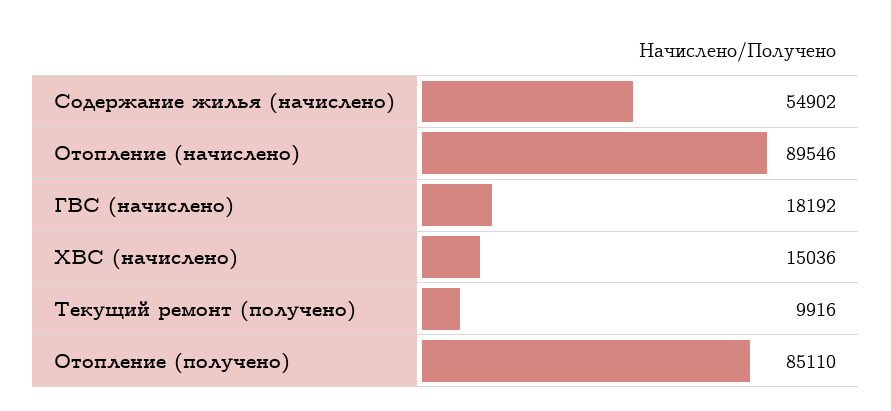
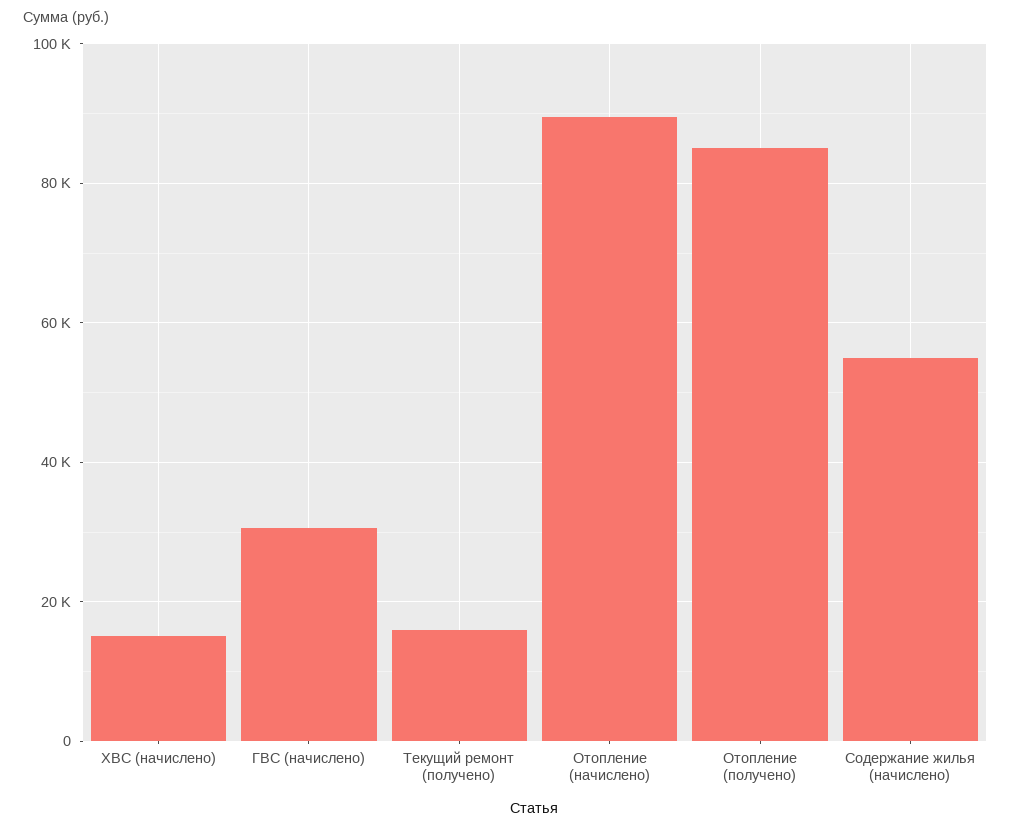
  {
    "Содержание жилья (начислено)": 54902,
    "Отопление (начислено)": 89546,
-   "ГВС (начислено)": 18192,
+   "ГВС (начислено)": 30000,
    "ХВС (начислено)": 15036,
-   "Текущий ремонт (получено)": 9916,
+   "Текущий ремонт (получено)": 16000,
    "Отопление (получено)": 85110
  }

